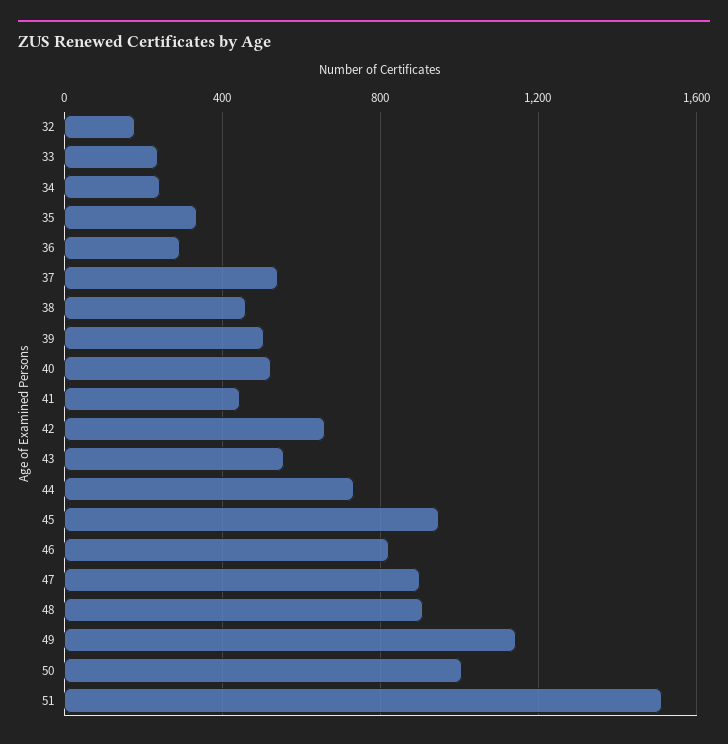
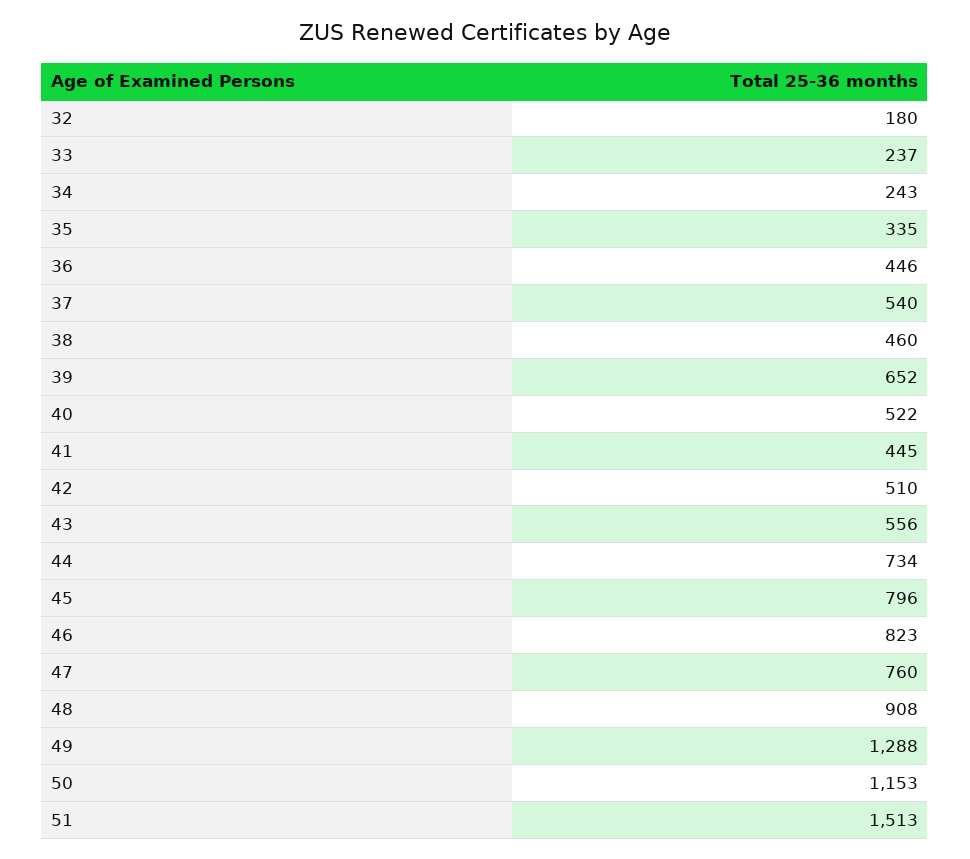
  {
    "32": 180,
    "33": 237,
    "34": 243,
    "35": 335,
-   "36": 300,
+   "36": 446,
    "37": 540,
    "38": 460,
-   "39": 500,
+   "39": 652,
    "40": 522,
    "41": 445,
-   "42": 650,
+   "42": 510,
    "43": 556,
    "44": 734,
-   "45": 950,
+   "45": 796,
    "46": 823,
-   "47": 900,
+   "47": 760,
    "48": 908,
-   "49": 1150,
+   "49": 1288,
-   "50": 1000,
+   "50": 1153,
    "51": 1513
  }

